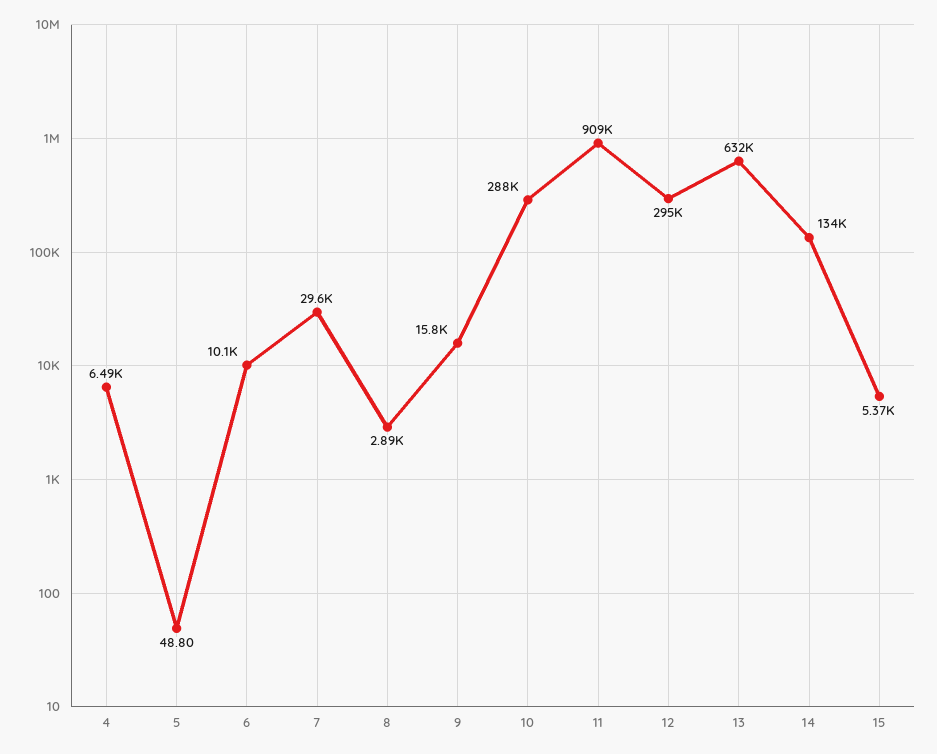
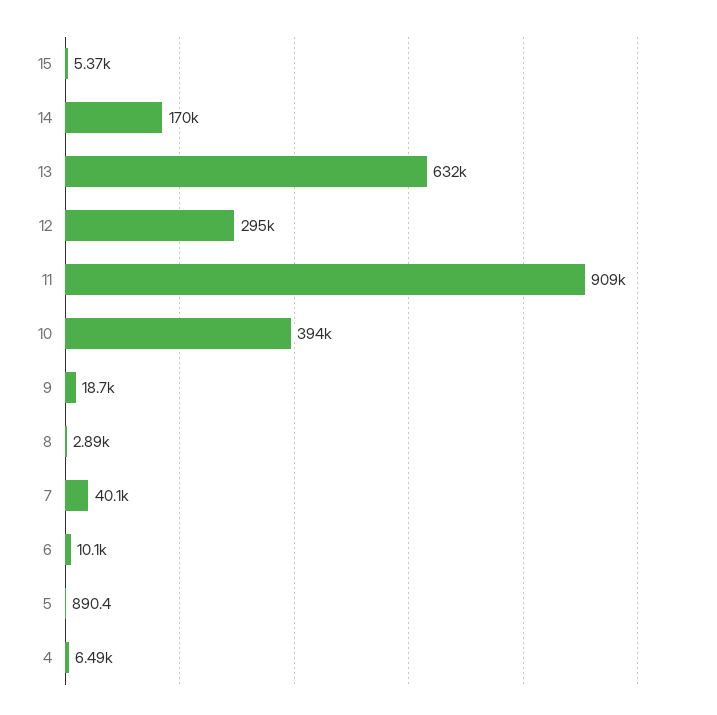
  {
    "4": 6490,
-   "5": 48.8,
+   "5": 890.4,
    "6": 10100,
-   "7": 29600,
+   "7": 40100,
    "8": 2890,
-   "9": 15800,
+   "9": 18700,
-   "10": 288000,
+   "10": 394000,
    "11": 909000,
    "12": 295000,
    "13": 632000,
-   "14": 134000,
+   "14": 170000,
    "15": 5370
  }

